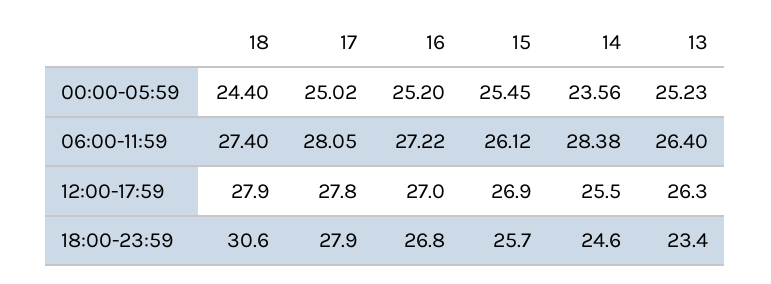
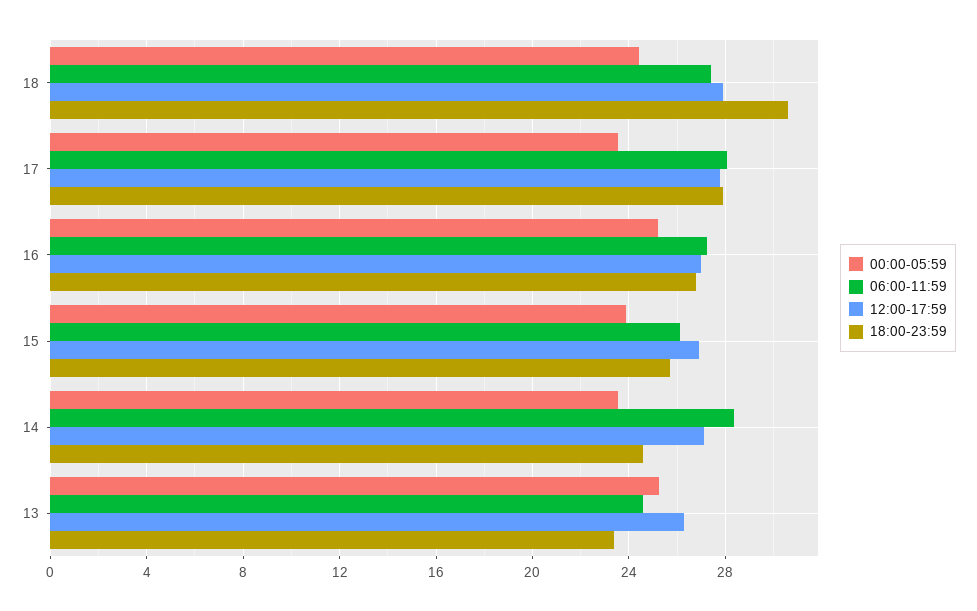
  {
    "00:00-05:59": {
      "18": 24.4,
-     "17": 25.02,
+     "17": 23.5,
      "16": 25.2,
-     "15": 25.45,
+     "15": 24,
      "14": 23.56,
      "13": 25.23
    },
    "06:00-11:59": {
      "18": 27.4,
      "17": 28.05,
      "16": 27.22,
      "15": 26.12,
      "14": 28.38,
-     "13": 26.4
+     "13": 24.5
    },
    "12:00-17:59": {
      "18": 27.9,
      "17": 27.8,
      "16": 27,
      "15": 26.9,
-     "14": 25.5,
+     "14": 27,
      "13": 26.3
    },
    "18:00-23:59": {
      "18": 30.6,
      "17": 27.9,
      "16": 26.8,
      "15": 25.7,
      "14": 24.6,
      "13": 23.4
    }
  }

